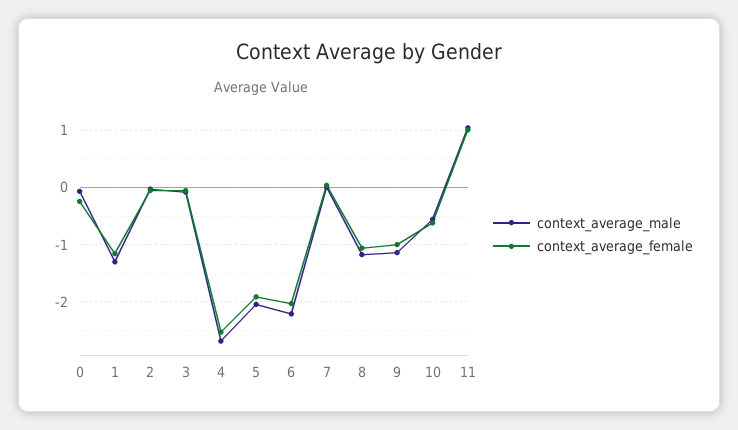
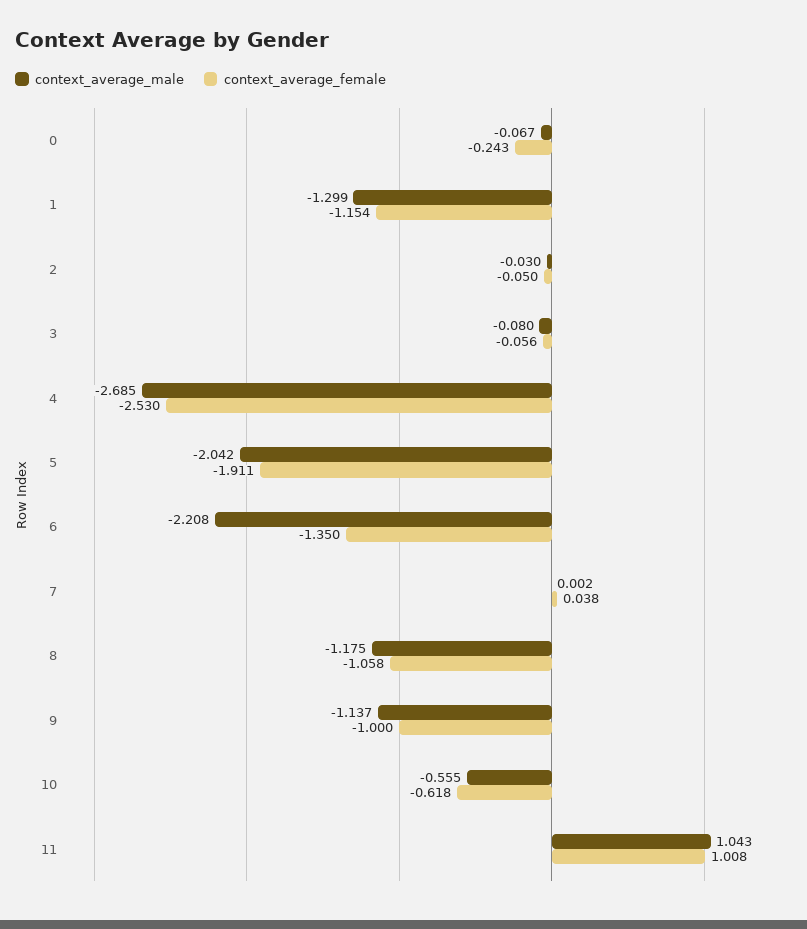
  {
    "context_average_male": {
      "0": -0.067,
      "1": -1.299,
      "2": -0.03,
      "3": -0.08,
      "4": -2.685,
      "5": -2.042,
      "6": -2.208,
      "7": 0.002,
      "8": -1.175,
      "9": -1.137,
      "10": -0.555,
      "11": 1.043
    },
    "context_average_female": {
      "0": -0.243,
      "1": -1.154,
      "2": -0.05,
      "3": -0.056,
      "4": -2.53,
      "5": -1.911,
-     "6": -2,
+     "6": -1.35,
      "7": 0.038,
      "8": -1.058,
      "9": -1,
      "10": -0.618,
      "11": 1.008
    }
  }

